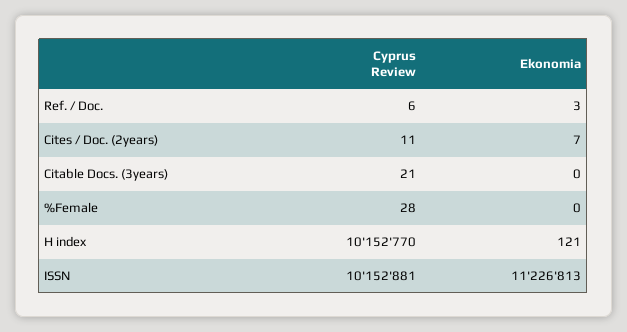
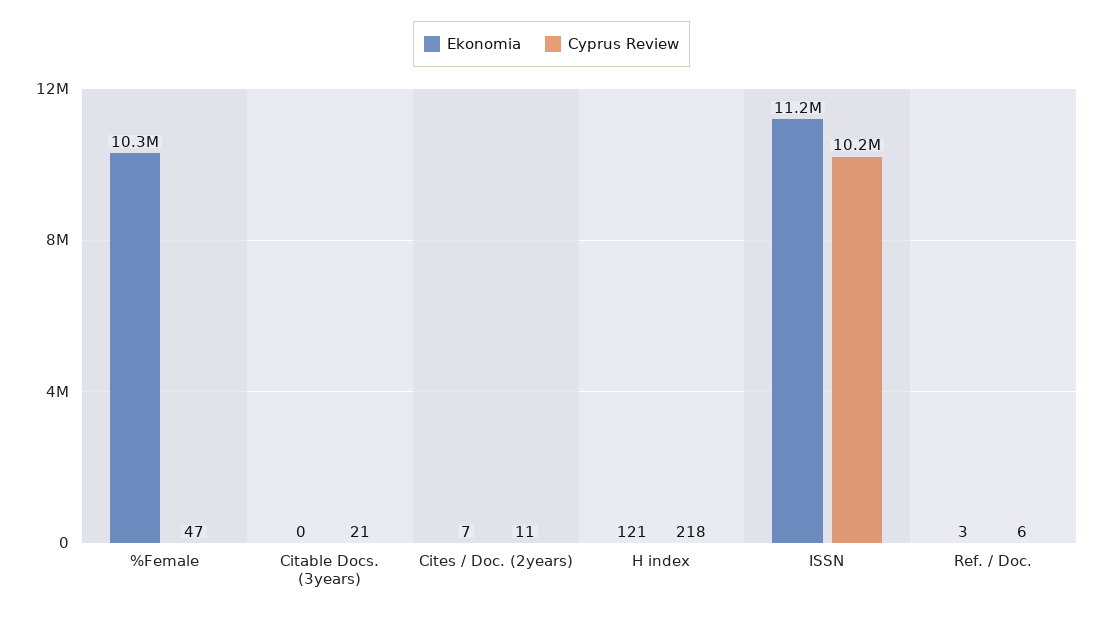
  {
    "Cyprus Review": {
      "Ref. / Doc.": 6,
      "Cites / Doc. (2years)": 11,
      "Citable Docs. (3years)": 21,
-     "%Female": 28,
+     "%Female": 47,
-     "H index": 10152770,
+     "H index": 218,
      "ISSN": 10152881
    },
    "Ekonomia": {
      "Ref. / Doc.": 3,
      "Cites / Doc. (2years)": 7,
      "Citable Docs. (3years)": 0,
-     "%Female": 0,
+     "%Female": 10300000,
      "H index": 121,
      "ISSN": 11226813
    }
  }

